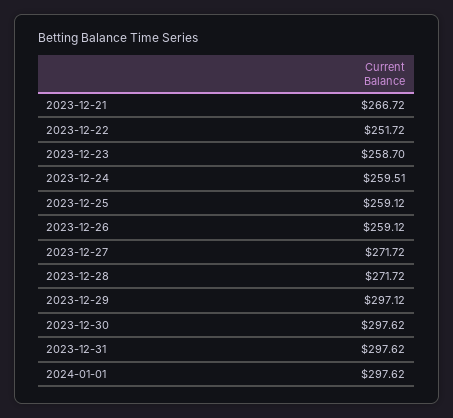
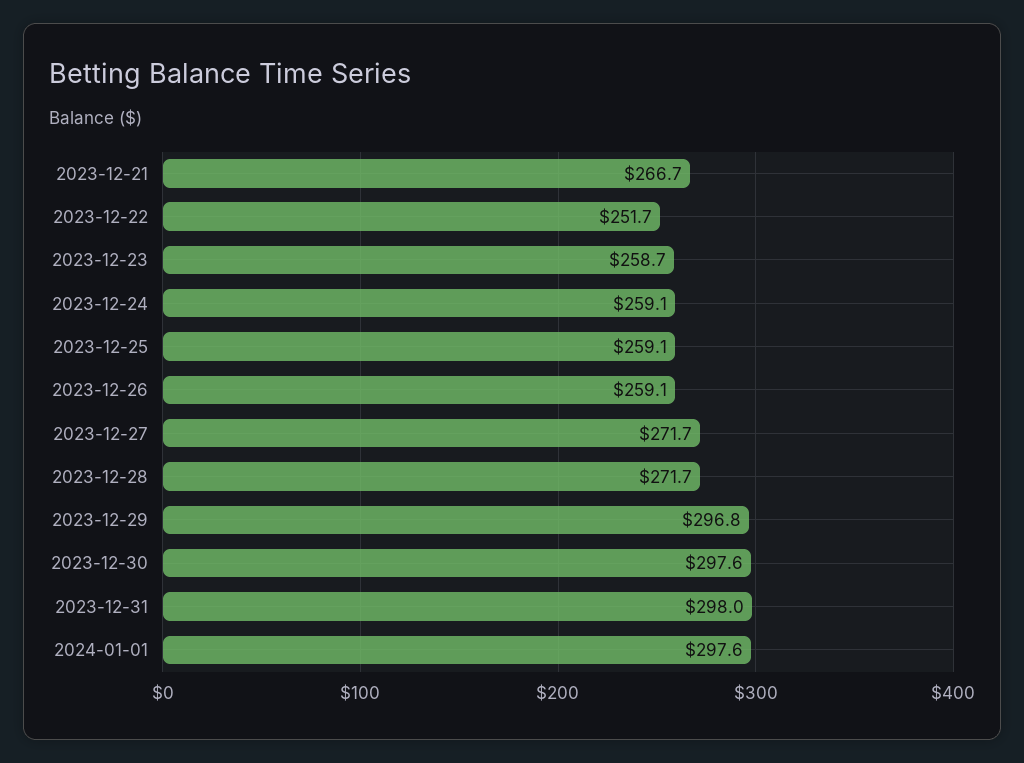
  {
    "2023-12-21": 266.72,
    "2023-12-22": 251.72,
    "2023-12-23": 258.7,
-   "2023-12-24": 259.51,
+   "2023-12-24": 259.1,
    "2023-12-25": 259.12,
    "2023-12-26": 259.12,
    "2023-12-27": 271.72,
    "2023-12-28": 271.72,
-   "2023-12-29": 297.12,
+   "2023-12-29": 296.8,
    "2023-12-30": 297.62,
-   "2023-12-31": 297.62,
+   "2023-12-31": 298,
    "2024-01-01": 297.62
  }

